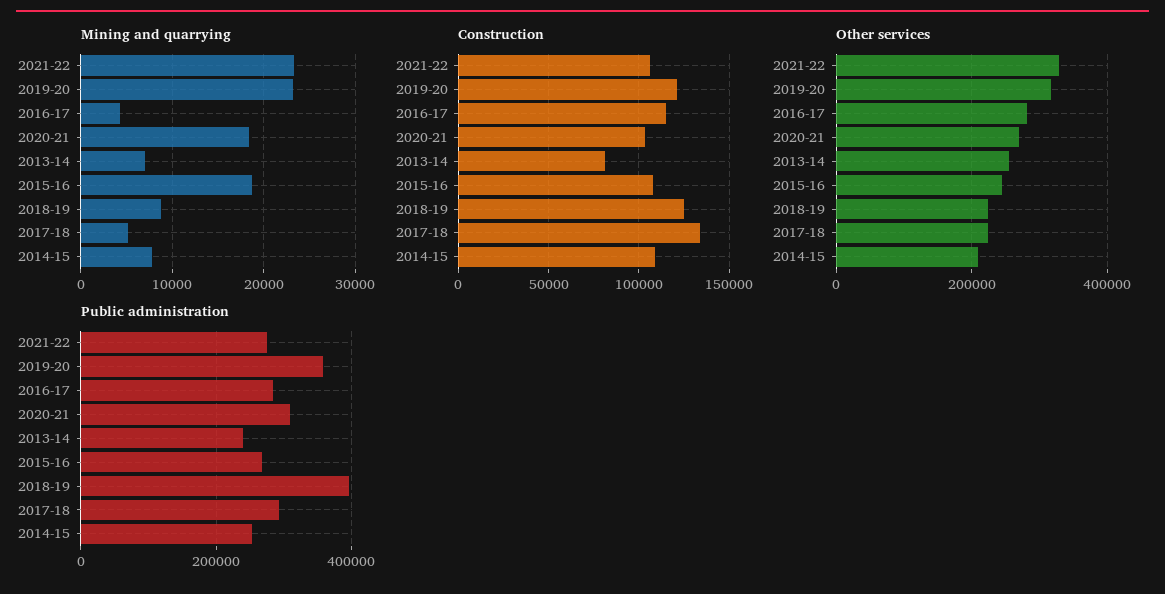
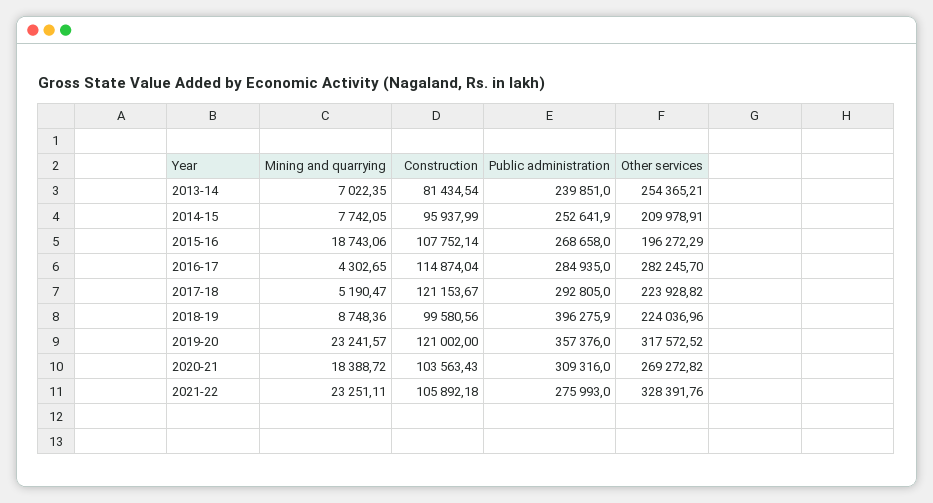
  {
    "Mining and quarrying": {
      "2021-22": 23251.11,
      "2019-20": 23241.57,
      "2016-17": 4302.65,
      "2020-21": 18388.72,
      "2013-14": 7022.35,
      "2015-16": 18743.06,
      "2018-19": 8748.36,
      "2017-18": 5190.47,
      "2014-15": 7742.05
    },
    "Construction": {
      "2021-22": 105892.18,
      "2019-20": 121002,
      "2016-17": 114874.04,
      "2020-21": 103563.43,
      "2013-14": 81434.54,
      "2015-16": 107752.14,
-     "2018-19": 125000,
+     "2018-19": 99580.56,
-     "2017-18": 135000,
+     "2017-18": 121153.67,
-     "2014-15": 110000
+     "2014-15": 95937.99
    },
    "Other services": {
      "2021-22": 328391.76,
      "2019-20": 317572.52,
      "2016-17": 282245.7,
      "2020-21": 269272.82,
      "2013-14": 254365.21,
-     "2015-16": 240000,
+     "2015-16": 196272.29,
      "2018-19": 224036.96,
      "2017-18": 223928.82,
      "2014-15": 209978.91
    },
    "Public administration": {
      "2021-22": 275993,
      "2019-20": 357376,
      "2016-17": 284935,
      "2020-21": 309316,
      "2013-14": 239851,
      "2015-16": 268658,
      "2018-19": 396275.9,
      "2017-18": 292805,
      "2014-15": 252641.9
    }
  }

